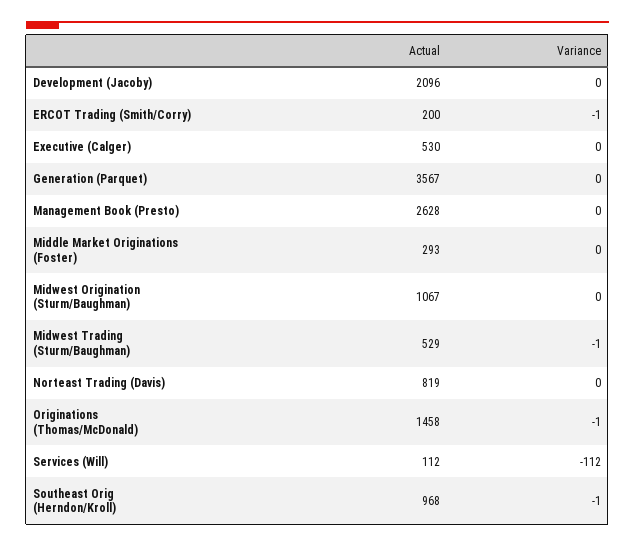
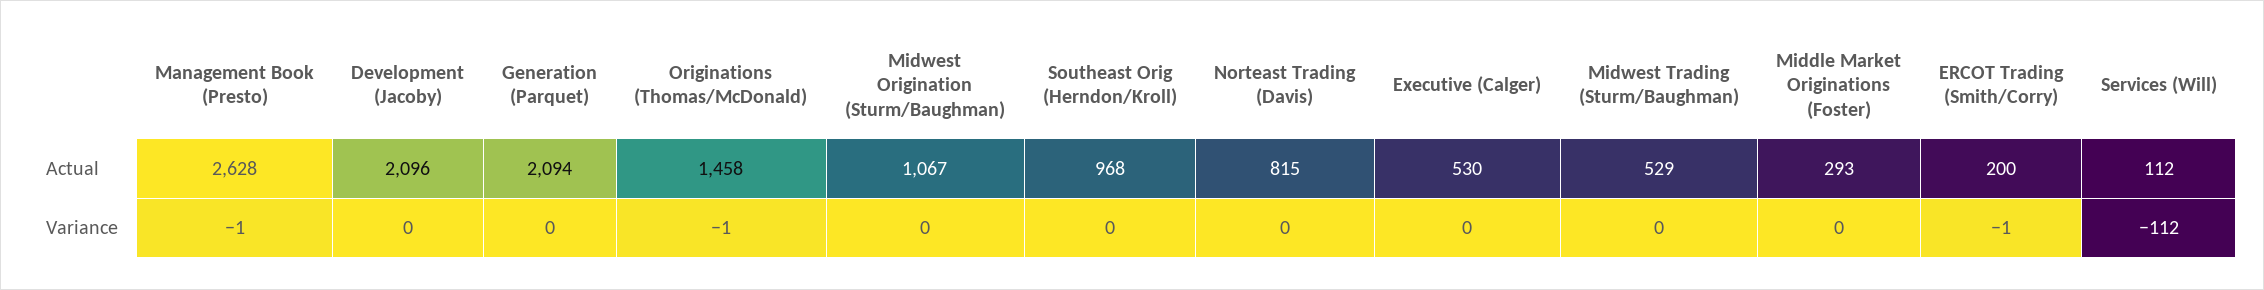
  {
    "Actual": {
      "Development (Jacoby)": 2096,
      "ERCOT Trading (Smith/Corry)": 200,
      "Executive (Calger)": 530,
-     "Generation (Parquet)": 3567,
+     "Generation (Parquet)": 2094,
      "Management Book (Presto)": 2628,
      "Middle Market Originations (Foster)": 293,
      "Midwest Origination (Sturm/Baughman)": 1067,
      "Midwest Trading (Sturm/Baughman)": 529,
-     "Norteast Trading (Davis)": 819,
+     "Norteast Trading (Davis)": 815,
      "Originations (Thomas/McDonald)": 1458,
      "Services (Will)": 112,
      "Southeast Orig (Herndon/Kroll)": 968
    },
    "Variance": {
      "Development (Jacoby)": 0,
      "ERCOT Trading (Smith/Corry)": -1,
      "Executive (Calger)": 0,
      "Generation (Parquet)": 0,
-     "Management Book (Presto)": 0,
+     "Management Book (Presto)": -1,
      "Middle Market Originations (Foster)": 0,
      "Midwest Origination (Sturm/Baughman)": 0,
-     "Midwest Trading (Sturm/Baughman)": -1,
+     "Midwest Trading (Sturm/Baughman)": 0,
      "Norteast Trading (Davis)": 0,
      "Originations (Thomas/McDonald)": -1,
      "Services (Will)": -112,
-     "Southeast Orig (Herndon/Kroll)": -1
+     "Southeast Orig (Herndon/Kroll)": 0
    }
  }

